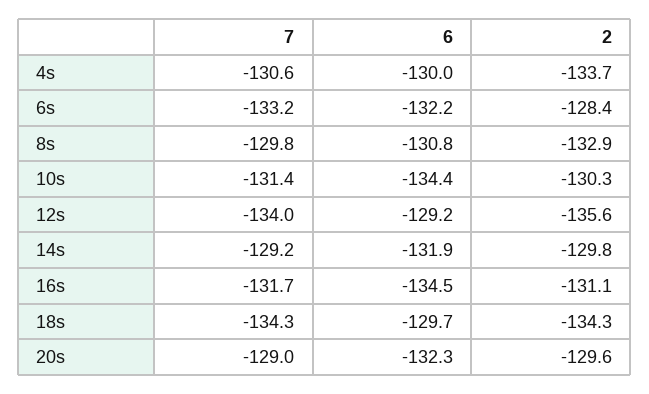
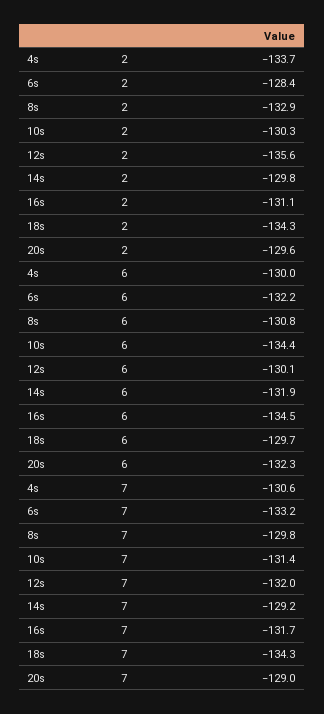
  {
    "7": {
      "4s": -130.6,
      "6s": -133.2,
      "8s": -129.8,
      "10s": -131.4,
-     "12s": -134,
+     "12s": -132,
      "14s": -129.2,
      "16s": -131.7,
      "18s": -134.3,
      "20s": -129
    },
    "6": {
      "4s": -130,
      "6s": -132.2,
      "8s": -130.8,
      "10s": -134.4,
-     "12s": -129.2,
+     "12s": -130.1,
      "14s": -131.9,
      "16s": -134.5,
      "18s": -129.7,
      "20s": -132.3
    },
    "2": {
      "4s": -133.7,
      "6s": -128.4,
      "8s": -132.9,
      "10s": -130.3,
      "12s": -135.6,
      "14s": -129.8,
      "16s": -131.1,
      "18s": -134.3,
      "20s": -129.6
    }
  }

